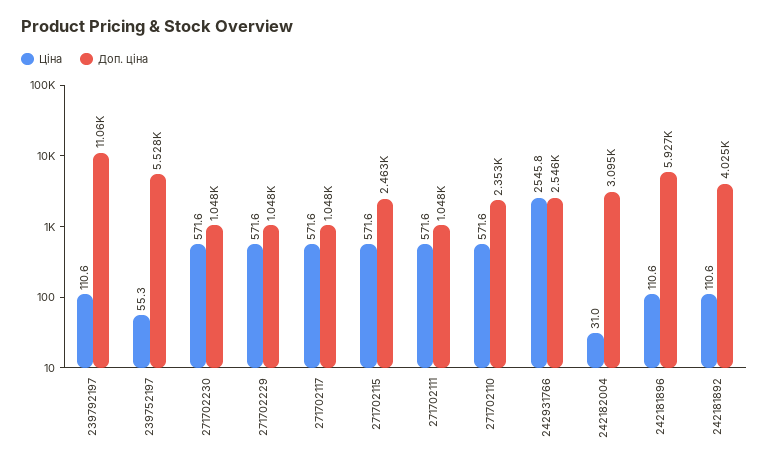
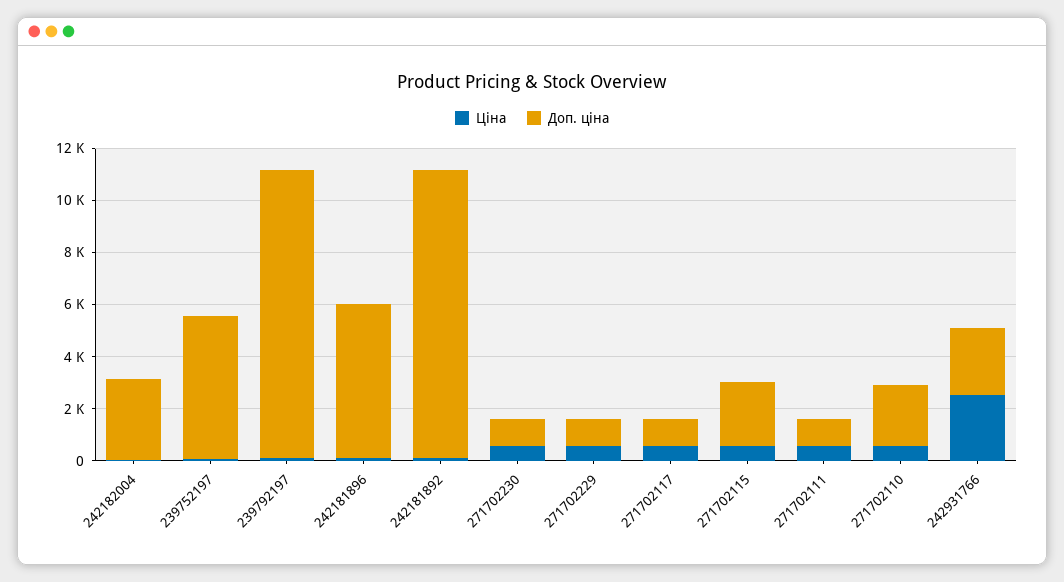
  {
    "Ціна": {
      "239792197": 110.6,
      "239752197": 55.3,
      "271702230": 571.6,
      "271702229": 571.6,
      "271702117": 571.6,
      "271702115": 571.6,
      "271702111": 571.6,
      "271702110": 571.6,
      "242931766": 2545.8,
      "242182004": 31,
      "242181896": 110.6,
      "242181892": 110.6
    },
    "Доп. ціна": {
      "239792197": 11060,
      "239752197": 5528,
      "271702230": 1048,
      "271702229": 1048,
      "271702117": 1048,
      "271702115": 2463,
      "271702111": 1048,
      "271702110": 2353,
      "242931766": 2546,
      "242182004": 3095,
      "242181896": 5927,
-     "242181892": 4025
+     "242181892": 11000
    }
  }

